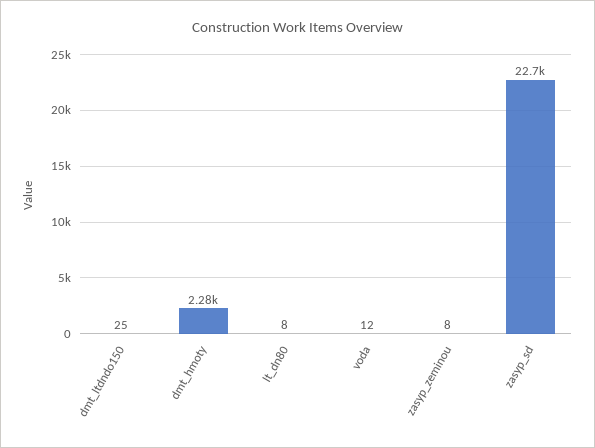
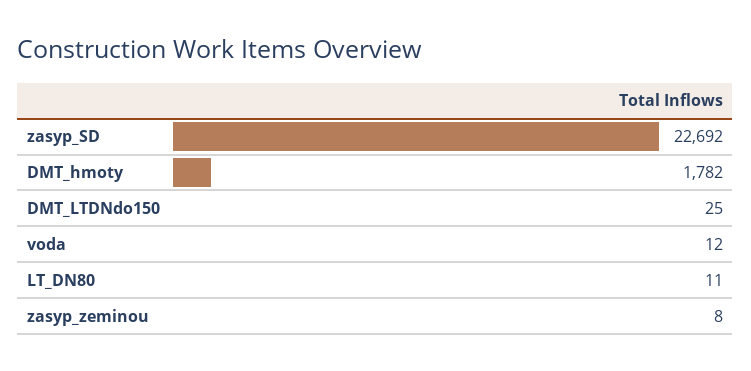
  {
    "dmt_ltdndo150": 25,
-   "dmt_hmoty": 2280,
+   "dmt_hmoty": 1782,
-   "lt_dn80": 8,
+   "lt_dn80": 11,
    "voda": 12,
    "zasyp_zeminou": 8,
    "zasyp_sd": 22692
  }

